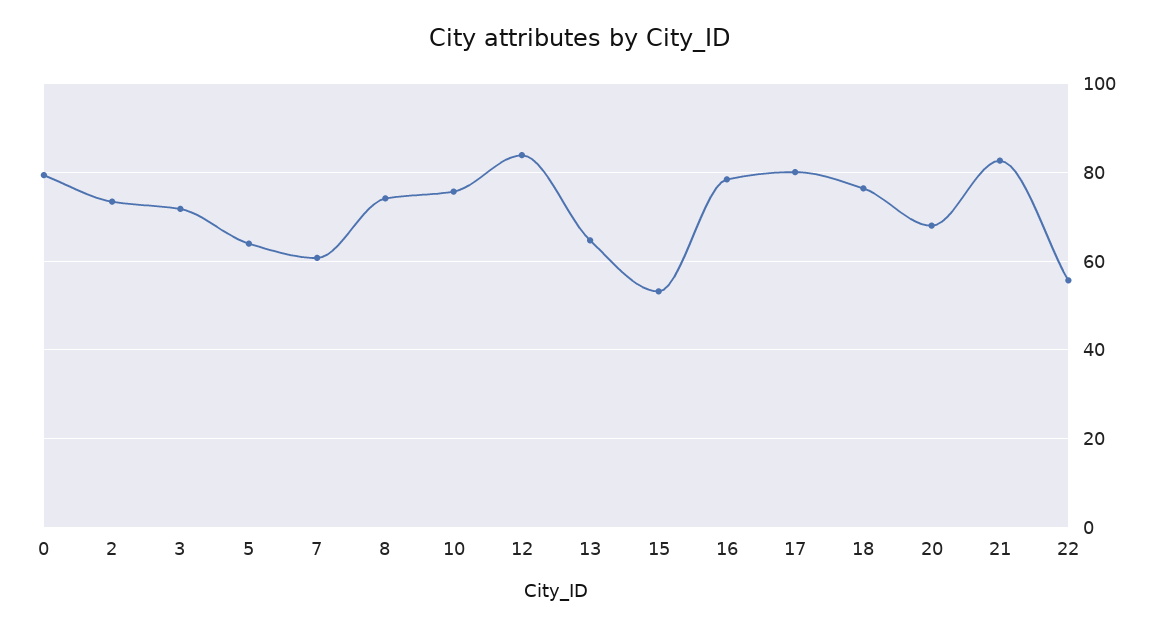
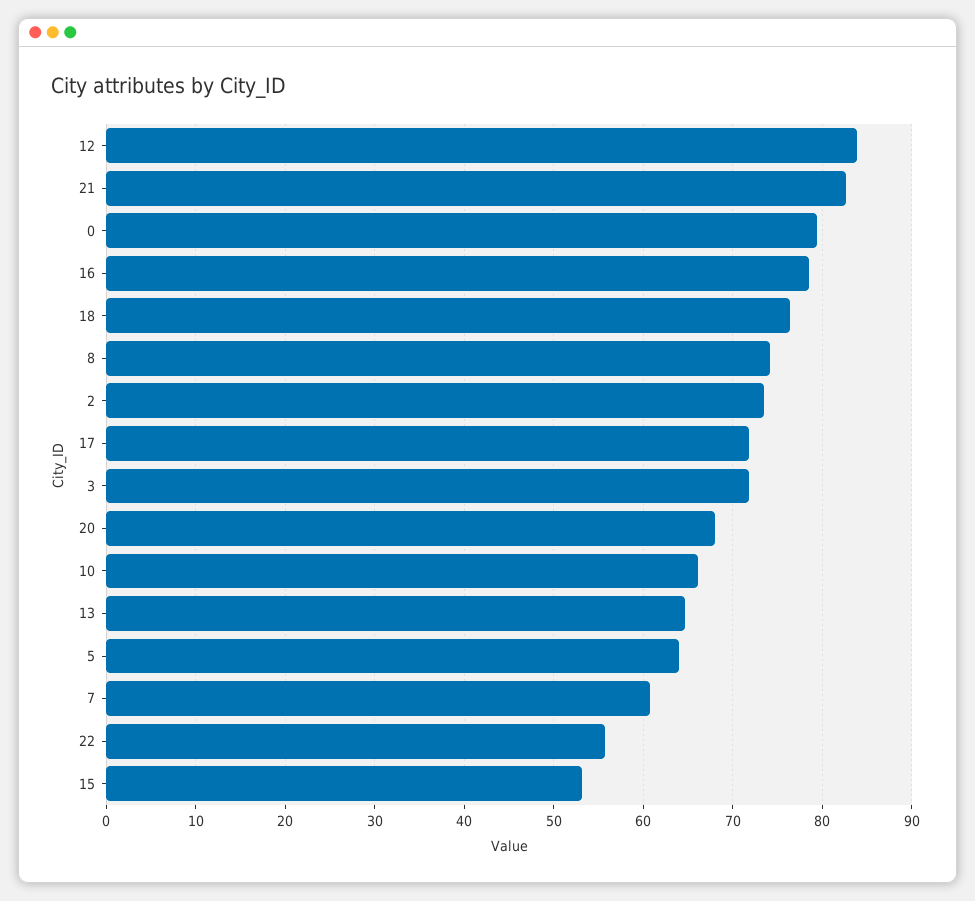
  {
    "0": 79,
    "2": 73,
    "3": 72,
    "5": 64,
    "7": 61,
    "8": 74,
-   "10": 76,
+   "10": 66,
    "12": 84,
    "13": 65,
    "15": 53,
    "16": 78,
-   "17": 80,
+   "17": 72,
    "18": 76,
    "20": 68,
    "21": 83,
    "22": 56
  }

